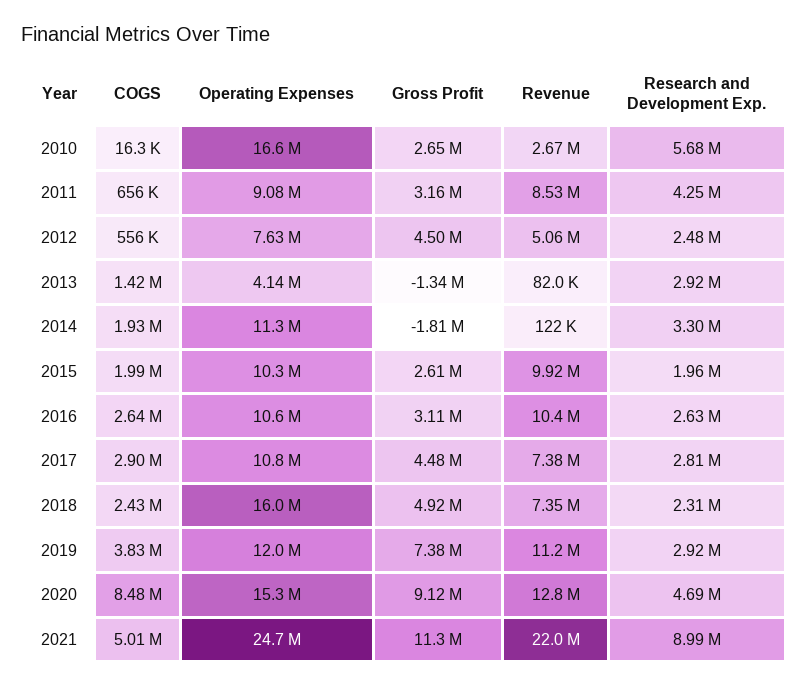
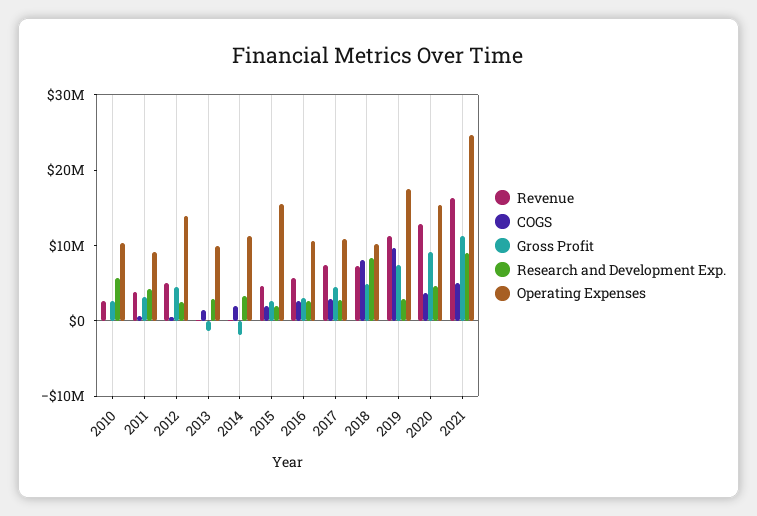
  {
    "COGS": {
      "2010": 16300,
      "2011": 656000,
      "2012": 556000,
      "2013": 1420000,
      "2014": 1930000,
      "2015": 1990000,
      "2016": 2640000,
      "2017": 2900000,
-     "2018": 2430000,
+     "2018": 8000000,
-     "2019": 3830000,
+     "2019": 10000000,
-     "2020": 8480000,
+     "2020": 4000000,
      "2021": 5010000
    },
    "Operating Expenses": {
-     "2010": 16600000,
+     "2010": 10000000,
      "2011": 9080000,
-     "2012": 7630000,
+     "2012": 14000000,
-     "2013": 4140000,
+     "2013": 10000000,
      "2014": 11300000,
-     "2015": 10300000,
+     "2015": 16000000,
      "2016": 10600000,
      "2017": 10800000,
-     "2018": 16000000,
+     "2018": 10000000,
-     "2019": 12000000,
+     "2019": 18000000,
      "2020": 15300000,
      "2021": 24700000
    },
    "Gross Profit": {
      "2010": 2650000,
      "2011": 3160000,
      "2012": 4500000,
      "2013": -1340000,
      "2014": -1810000,
      "2015": 2610000,
      "2016": 3110000,
      "2017": 4480000,
      "2018": 4920000,
      "2019": 7380000,
      "2020": 9120000,
      "2021": 11300000
    },
    "Revenue": {
      "2010": 2670000,
-     "2011": 8530000,
+     "2011": 4000000,
      "2012": 5060000,
      "2013": 82000,
      "2014": 122000,
-     "2015": 9920000,
+     "2015": 4000000,
-     "2016": 10400000,
+     "2016": 6000000,
      "2017": 7380000,
      "2018": 7350000,
      "2019": 11200000,
      "2020": 12800000,
-     "2021": 22000000
+     "2021": 16000000
    },
    "Research and Development Exp.": {
      "2010": 5680000,
      "2011": 4250000,
      "2012": 2480000,
      "2013": 2920000,
      "2014": 3300000,
      "2015": 1960000,
      "2016": 2630000,
      "2017": 2810000,
-     "2018": 2310000,
+     "2018": 8000000,
      "2019": 2920000,
      "2020": 4690000,
      "2021": 8990000
    }
  }

